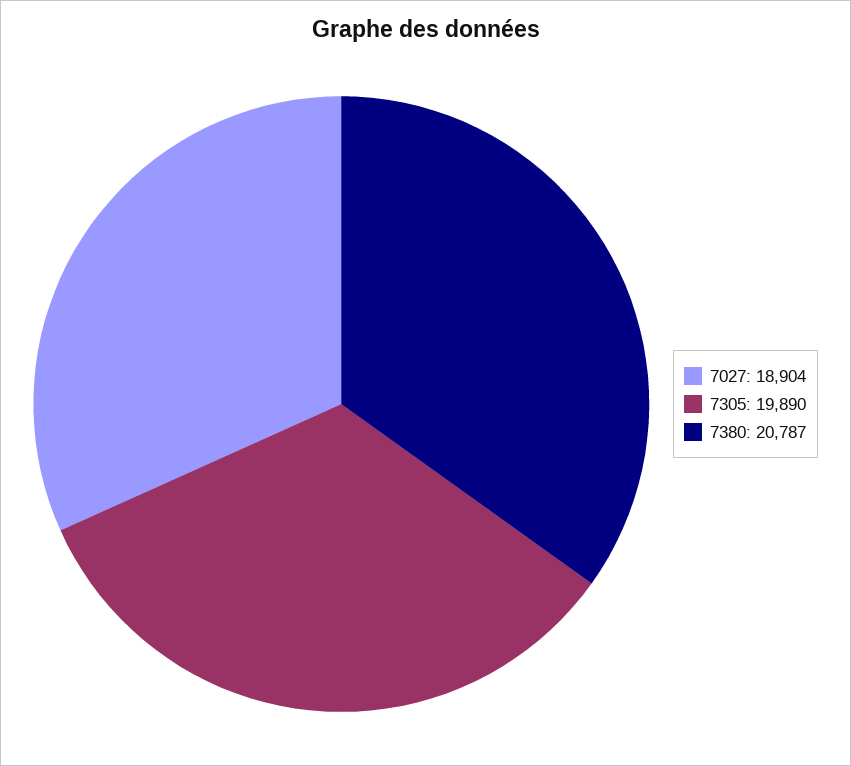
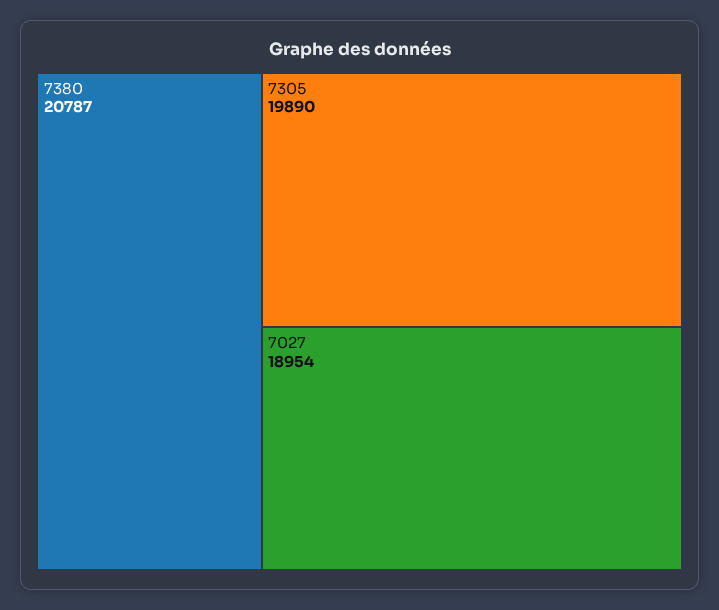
  {
-   "7027": 18904,
+   "7027": 18954,
    "7305": 19890,
    "7380": 20787
  }

